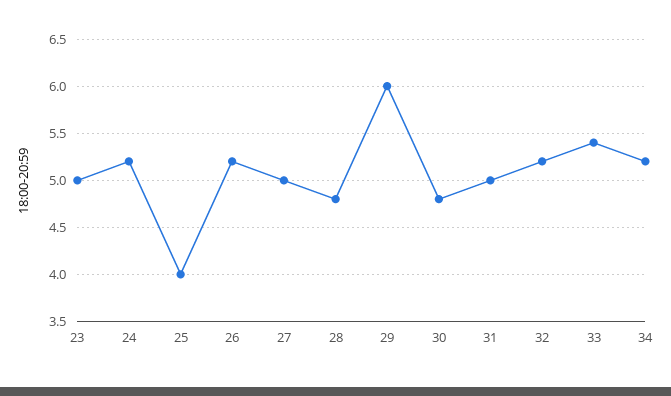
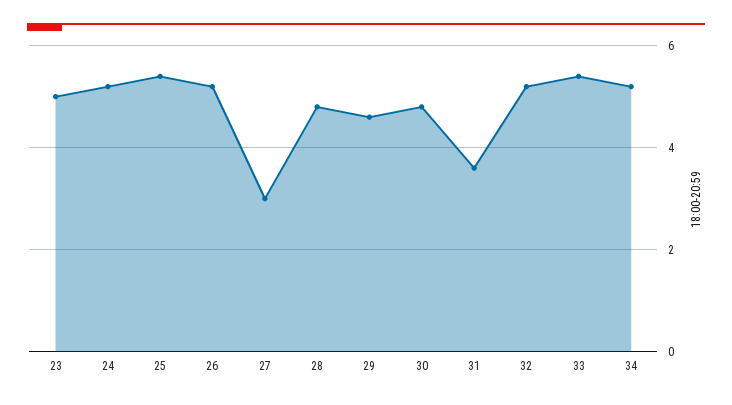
  {
    "23": 5,
    "24": 5.2,
-   "25": 4,
+   "25": 5.5,
    "26": 5.2,
-   "27": 5,
+   "27": 3,
    "28": 4.8,
-   "29": 6,
+   "29": 4.5,
    "30": 4.8,
-   "31": 5,
+   "31": 3.5,
    "32": 5.2,
    "33": 5.4,
    "34": 5.2
  }

